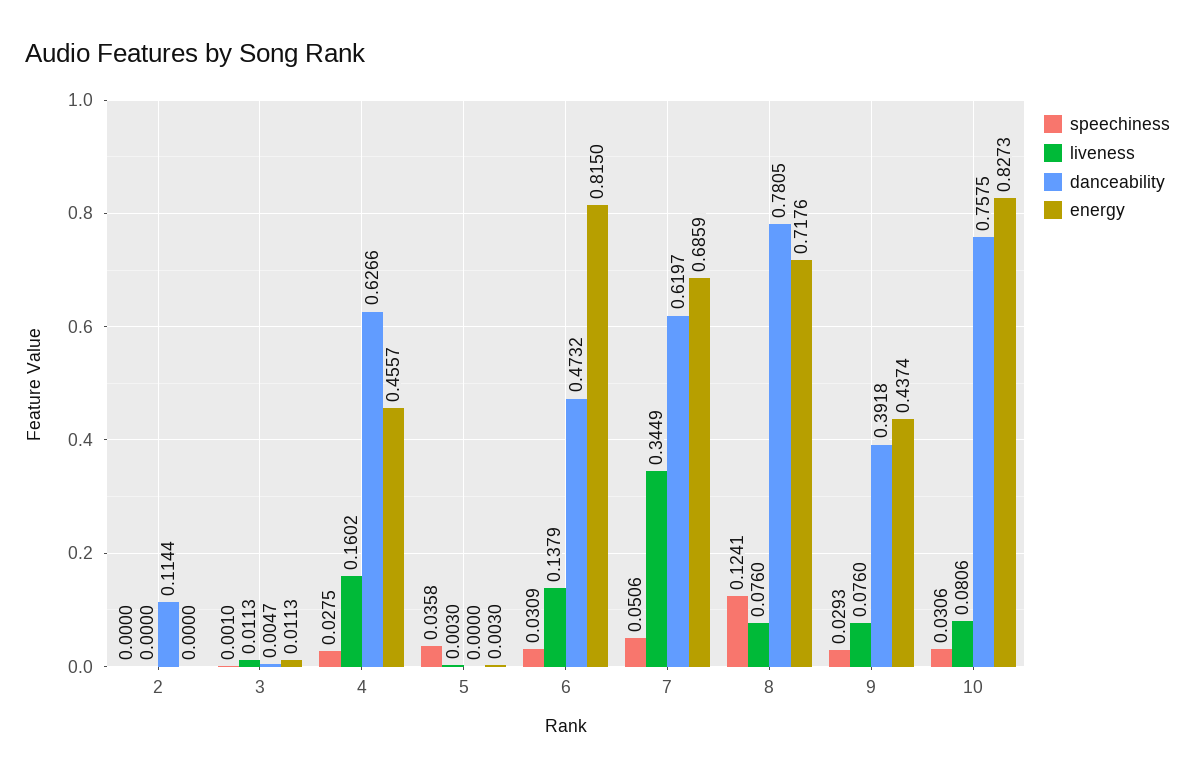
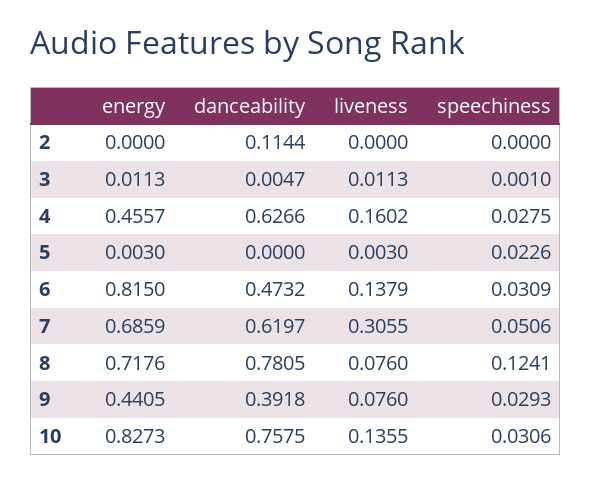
  {
    "speechiness": {
      "2": 0,
      "3": 0.001,
      "4": 0.0275,
-     "5": 0.0358,
+     "5": 0.0226,
      "6": 0.0309,
      "7": 0.0506,
      "8": 0.1241,
      "9": 0.0293,
      "10": 0.0306
    },
    "liveness": {
      "2": 0,
      "3": 0.0113,
      "4": 0.1602,
      "5": 0.003,
      "6": 0.1379,
-     "7": 0.3449,
+     "7": 0.3055,
      "8": 0.076,
      "9": 0.076,
-     "10": 0.0806
+     "10": 0.1355
    },
    "danceability": {
      "2": 0.1144,
      "3": 0.0047,
      "4": 0.6266,
      "5": 0,
      "6": 0.4732,
      "7": 0.6197,
      "8": 0.7805,
      "9": 0.3918,
      "10": 0.7575
    },
    "energy": {
      "2": 0,
      "3": 0.0113,
      "4": 0.4557,
      "5": 0.003,
      "6": 0.815,
      "7": 0.6859,
      "8": 0.7176,
-     "9": 0.4374,
+     "9": 0.4405,
      "10": 0.8273
    }
  }

